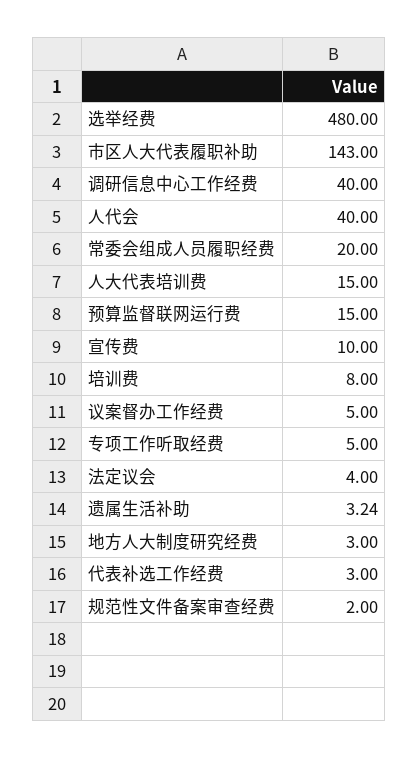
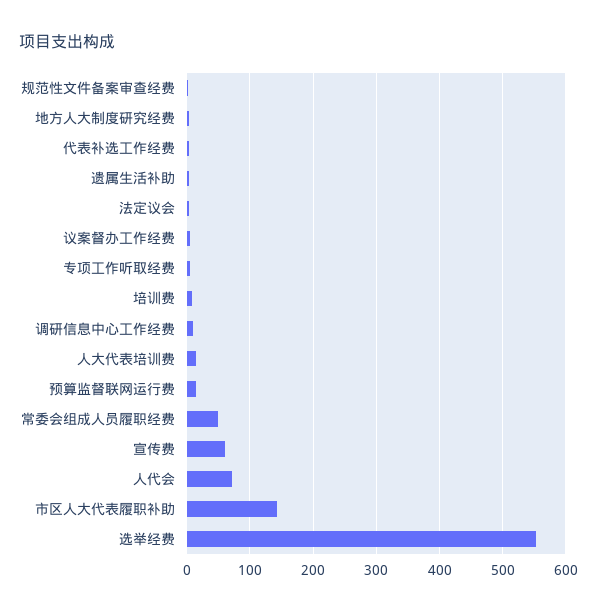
  {
-   "选举经费": 480,
+   "选举经费": 550,
    "市区人大代表履职补助": 143,
-   "调研信息中心工作经费": 40,
+   "调研信息中心工作经费": 10,
-   "人代会": 40,
+   "人代会": 70,
-   "常委会组成人员履职经费": 20,
+   "常委会组成人员履职经费": 50,
    "人大代表培训费": 15,
    "预算监督联网运行费": 15,
-   "宣传费": 10,
+   "宣传费": 60,
    "培训费": 8,
    "议案督办工作经费": 5,
    "专项工作听取经费": 5,
    "法定议会": 4,
    "遗属生活补助": 3.24,
    "地方人大制度研究经费": 3,
    "代表补选工作经费": 3,
    "规范性文件备案审查经费": 2
  }

